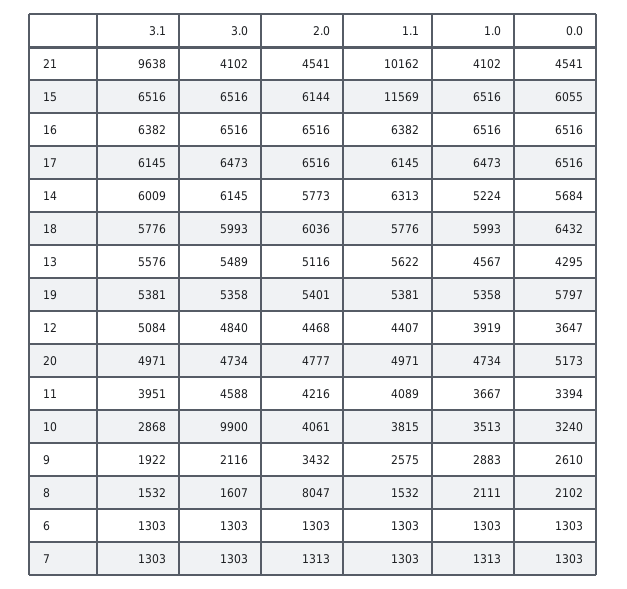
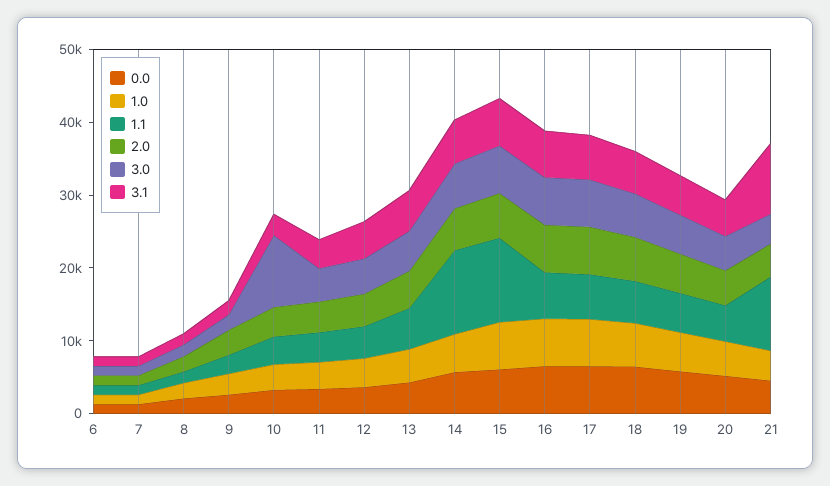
  {
    "3.1": {
      "21": 9638,
      "15": 6516,
      "16": 6382,
      "17": 6145,
      "14": 6009,
      "18": 5776,
      "13": 5576,
      "19": 5381,
      "12": 5084,
      "20": 4971,
      "11": 3951,
      "10": 2868,
      "9": 1922,
      "8": 1532,
      "6": 1303,
      "7": 1303
    },
    "3.0": {
      "21": 4102,
      "15": 6516,
      "16": 6516,
      "17": 6473,
      "14": 6145,
      "18": 5993,
      "13": 5489,
      "19": 5358,
      "12": 4840,
      "20": 4734,
      "11": 4588,
      "10": 9900,
      "9": 2116,
      "8": 1607,
      "6": 1303,
      "7": 1303
    },
    "2.0": {
      "21": 4541,
      "15": 6144,
      "16": 6516,
      "17": 6516,
      "14": 5773,
      "18": 6036,
      "13": 5116,
      "19": 5401,
      "12": 4468,
      "20": 4777,
      "11": 4216,
      "10": 4061,
      "9": 3432,
-     "8": 8047,
+     "8": 2000,
      "6": 1303,
      "7": 1313
    },
    "1.1": {
      "21": 10162,
      "15": 11569,
      "16": 6382,
      "17": 6145,
-     "14": 6313,
+     "14": 12000,
      "18": 5776,
      "13": 5622,
      "19": 5381,
      "12": 4407,
      "20": 4971,
      "11": 4089,
      "10": 3815,
      "9": 2575,
      "8": 1532,
      "6": 1303,
      "7": 1303
    },
    "1.0": {
      "21": 4102,
      "15": 6516,
      "16": 6516,
      "17": 6473,
      "14": 5224,
      "18": 5993,
      "13": 4567,
      "19": 5358,
      "12": 3919,
      "20": 4734,
      "11": 3667,
      "10": 3513,
      "9": 2883,
      "8": 2111,
      "6": 1303,
      "7": 1313
    },
    "0.0": {
      "21": 4541,
      "15": 6055,
      "16": 6516,
      "17": 6516,
      "14": 5684,
      "18": 6432,
      "13": 4295,
      "19": 5797,
      "12": 3647,
      "20": 5173,
      "11": 3394,
      "10": 3240,
      "9": 2610,
      "8": 2102,
      "6": 1303,
      "7": 1303
    }
  }

